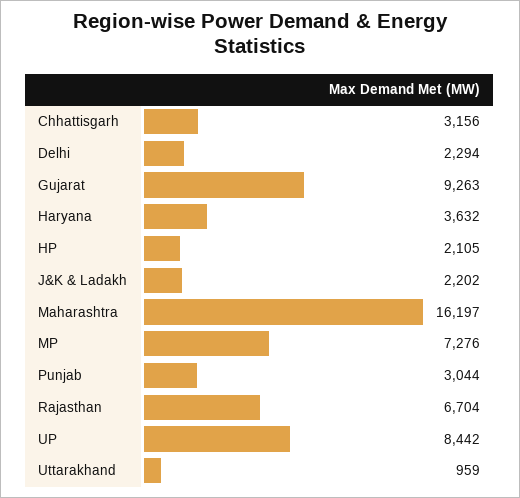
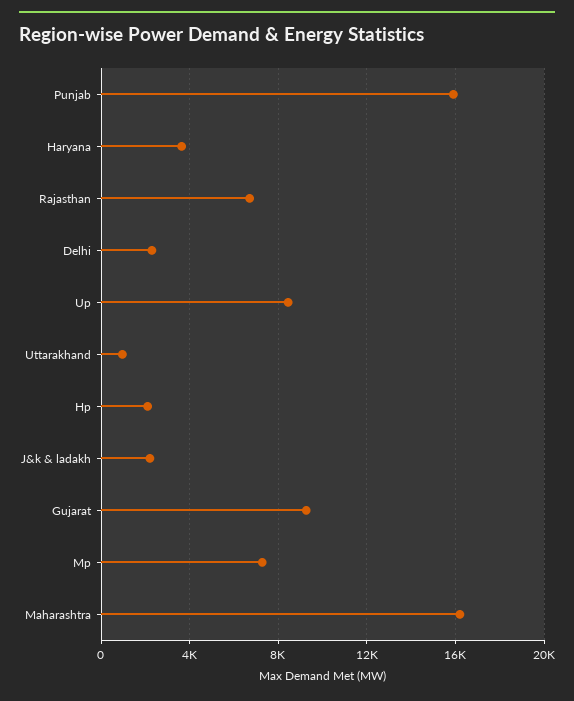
  {
-   "Chhattisgarh": 3156,
    "Delhi": 2294,
    "Gujarat": 9263,
    "Haryana": 3632,
    "HP": 2105,
    "J&K & Ladakh": 2202,
    "Maharashtra": 16197,
    "MP": 7276,
-   "Punjab": 3044,
+   "Punjab": 16000,
    "Rajasthan": 6704,
    "UP": 8442,
    "Uttarakhand": 959
  }

